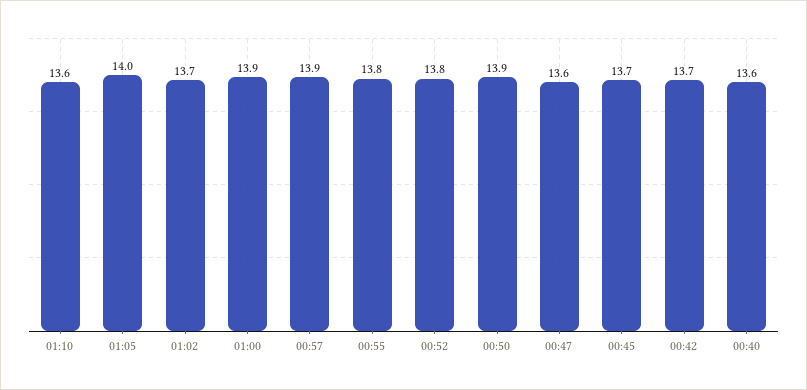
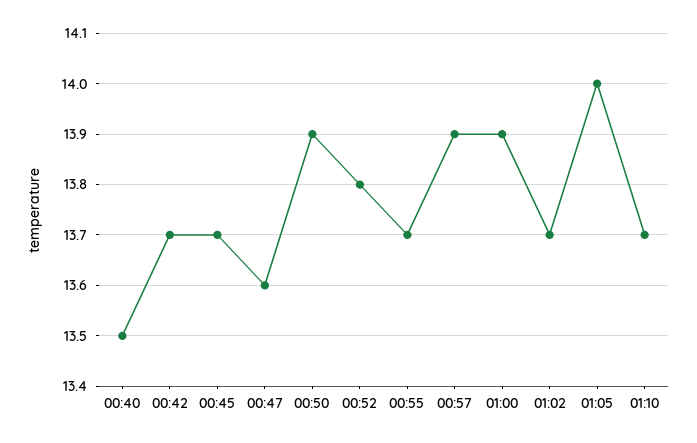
  {
-   "01:10": 13.6,
+   "01:10": 13.7,
    "01:05": 14,
    "01:02": 13.7,
    "01:00": 13.9,
    "00:57": 13.9,
-   "00:55": 13.8,
+   "00:55": 13.7,
    "00:52": 13.8,
    "00:50": 13.9,
    "00:47": 13.6,
    "00:45": 13.7,
    "00:42": 13.7,
-   "00:40": 13.6
+   "00:40": 13.5
  }

